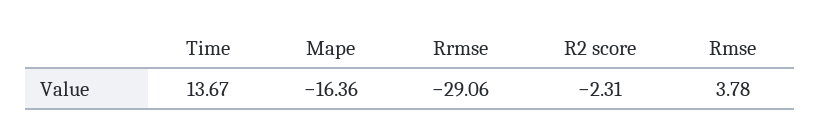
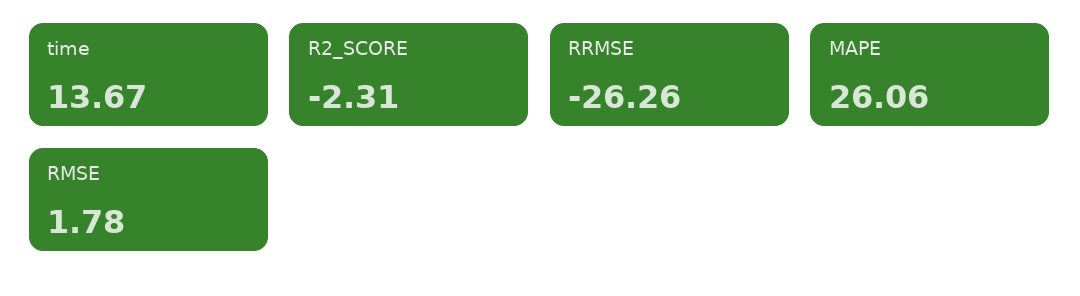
  {
    "Time": 13.67,
-   "Mape": -16.36,
+   "Mape": 26.06,
-   "Rrmse": -29.06,
+   "Rrmse": -26.26,
    "R2 score": -2.31,
-   "Rmse": 3.78
+   "Rmse": 1.78
  }

